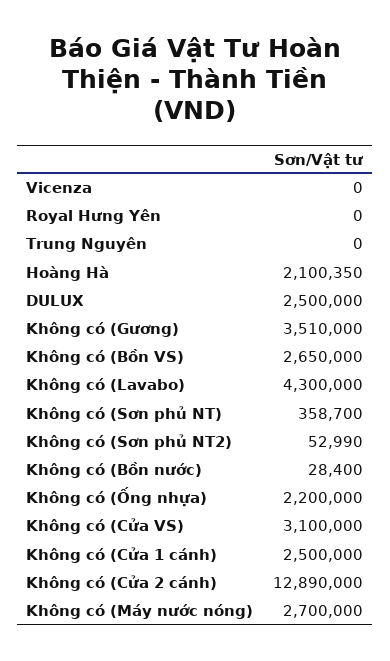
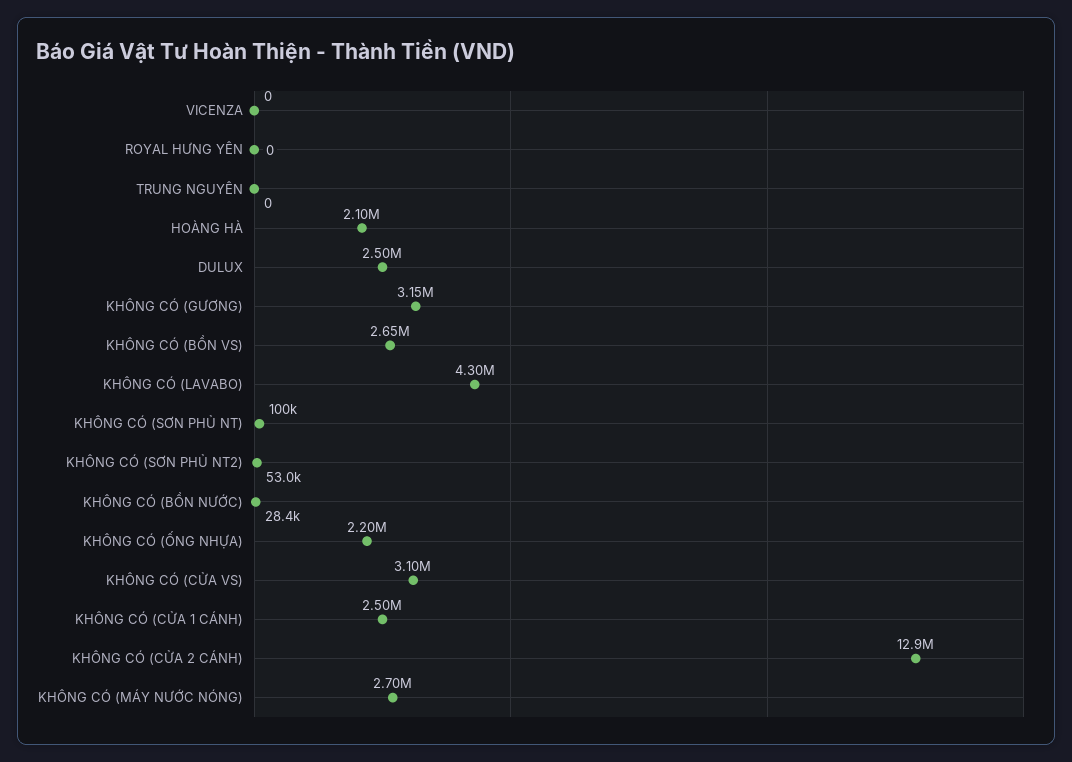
  {
    "Vicenza": 0,
    "Royal Hưng Yên": 0,
    "Trung Nguyên": 0,
    "Hoàng Hà": 2100350,
    "DULUX": 2500000,
-   "Không có (Gương)": 3510000,
+   "Không có (Gương)": 3150000,
    "Không có (Bồn VS)": 2650000,
    "Không có (Lavabo)": 4300000,
-   "Không có (Sơn phủ NT)": 358700,
+   "Không có (Sơn phủ NT)": 100000,
    "Không có (Sơn phủ NT2)": 52990,
    "Không có (Bồn nước)": 28400,
    "Không có (Ống nhựa)": 2200000,
    "Không có (Cửa VS)": 3100000,
    "Không có (Cửa 1 cánh)": 2500000,
    "Không có (Cửa 2 cánh)": 12890000,
    "Không có (Máy nước nóng)": 2700000
  }

